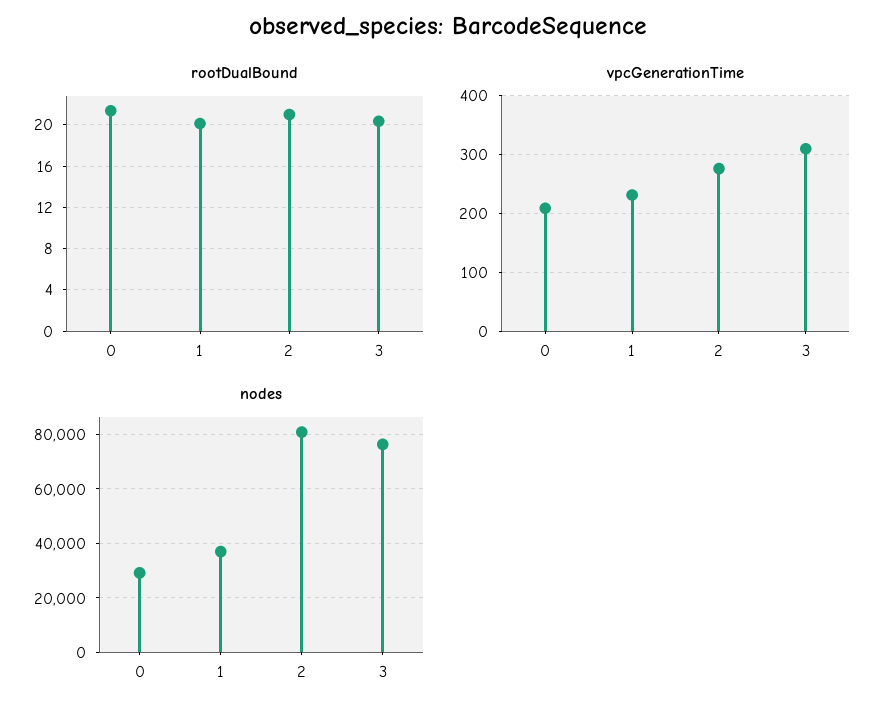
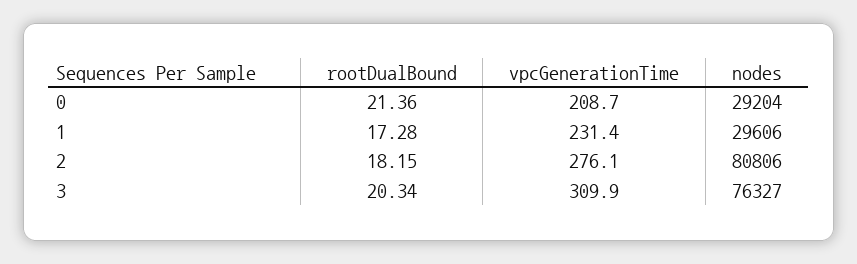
  {
    "rootDualBound": {
      "0": 21.36,
-     "1": 20,
+     "1": 17.28,
-     "2": 21,
+     "2": 18.15,
      "3": 20.34
    },
    "vpcGenerationTime": {
      "0": 208.7,
      "1": 231.4,
      "2": 276.1,
      "3": 309.9
    },
    "nodes": {
      "0": 29204,
-     "1": 37500,
+     "1": 29606,
      "2": 80806,
      "3": 76327
    }
  }

